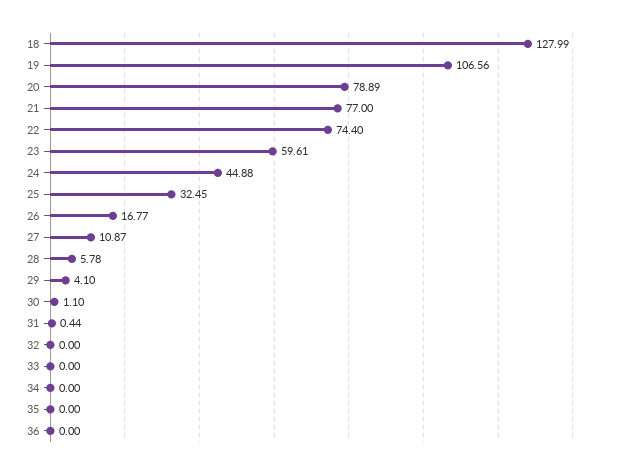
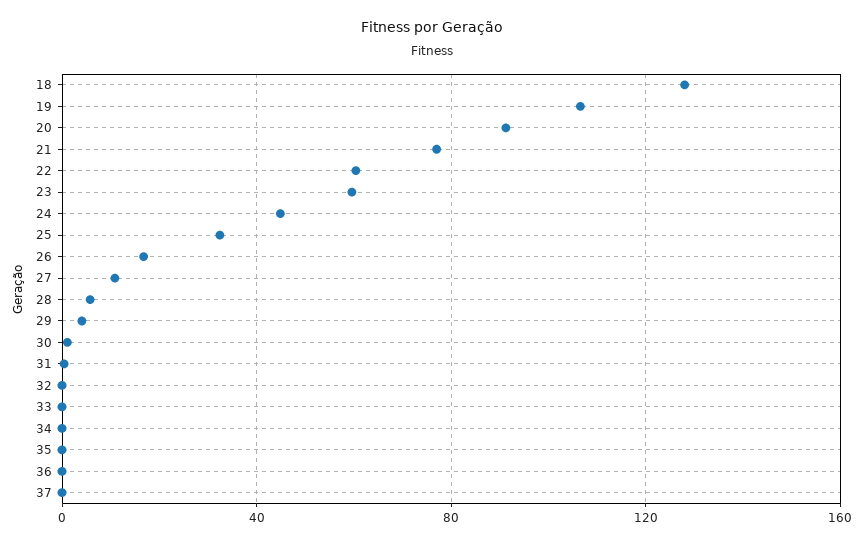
  {
    "18": 127.99,
    "19": 106.56,
-   "20": 78.89,
+   "20": 90,
    "21": 77,
-   "22": 74.4,
+   "22": 60,
    "23": 59.61,
    "24": 44.88,
    "25": 32.45,
    "26": 16.77,
    "27": 10.87,
    "28": 5.78,
    "29": 4.1,
    "30": 1.1,
    "31": 0.44,
    "32": 0,
    "33": 0,
    "34": 0,
    "35": 0,
-   "36": 0
+   "36": 0,
+   "37": 0
  }

